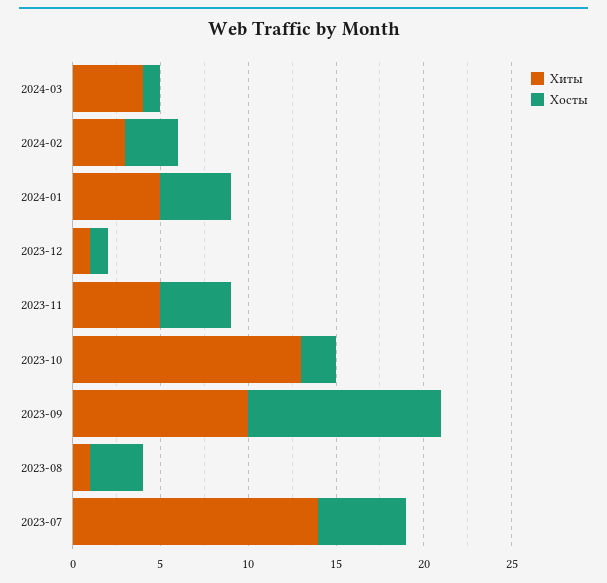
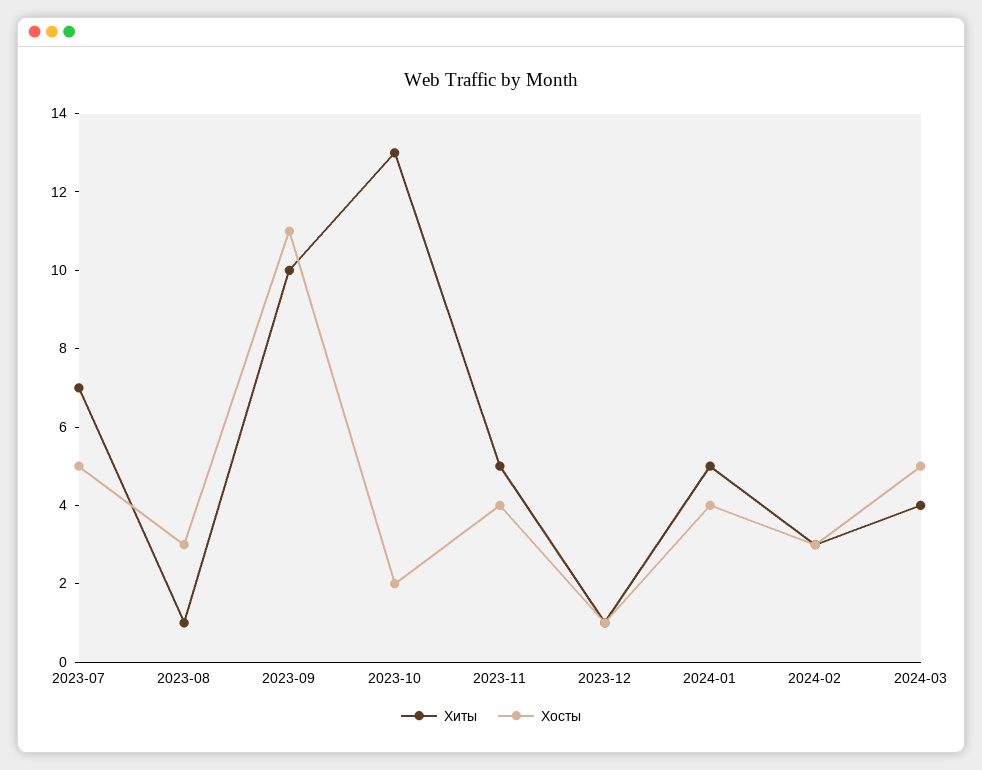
  {
    "Хиты": {
      "2024-03": 4,
      "2024-02": 3,
      "2024-01": 5,
      "2023-12": 1,
      "2023-11": 5,
      "2023-10": 13,
      "2023-09": 10,
      "2023-08": 1,
-     "2023-07": 14
+     "2023-07": 7
    },
    "Хосты": {
-     "2024-03": 1,
+     "2024-03": 5,
      "2024-02": 3,
      "2024-01": 4,
      "2023-12": 1,
      "2023-11": 4,
      "2023-10": 2,
      "2023-09": 11,
      "2023-08": 3,
      "2023-07": 5
    }
  }

